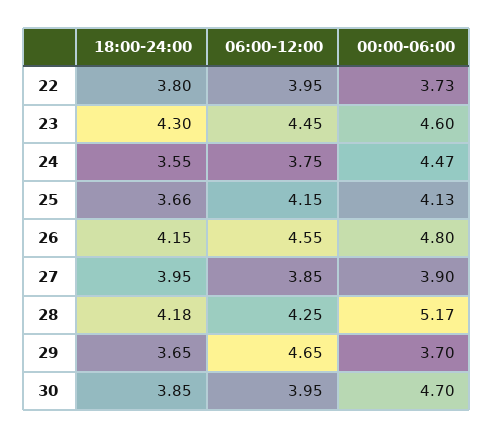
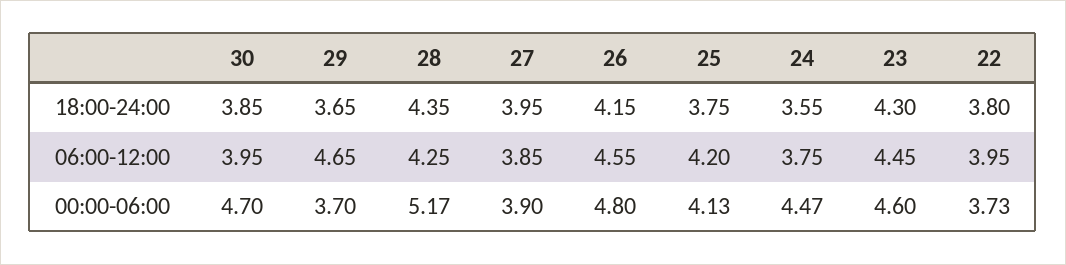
  {
    "18:00-24:00": {
      "22": 3.8,
      "23": 4.3,
      "24": 3.55,
-     "25": 3.66,
+     "25": 3.75,
      "26": 4.15,
      "27": 3.95,
-     "28": 4.18,
+     "28": 4.35,
      "29": 3.65,
      "30": 3.85
    },
    "06:00-12:00": {
      "22": 3.95,
      "23": 4.45,
      "24": 3.75,
-     "25": 4.15,
+     "25": 4.2,
      "26": 4.55,
      "27": 3.85,
      "28": 4.25,
      "29": 4.65,
      "30": 3.95
    },
    "00:00-06:00": {
      "22": 3.73,
      "23": 4.6,
      "24": 4.47,
      "25": 4.13,
      "26": 4.8,
      "27": 3.9,
      "28": 5.17,
      "29": 3.7,
      "30": 4.7
    }
  }

